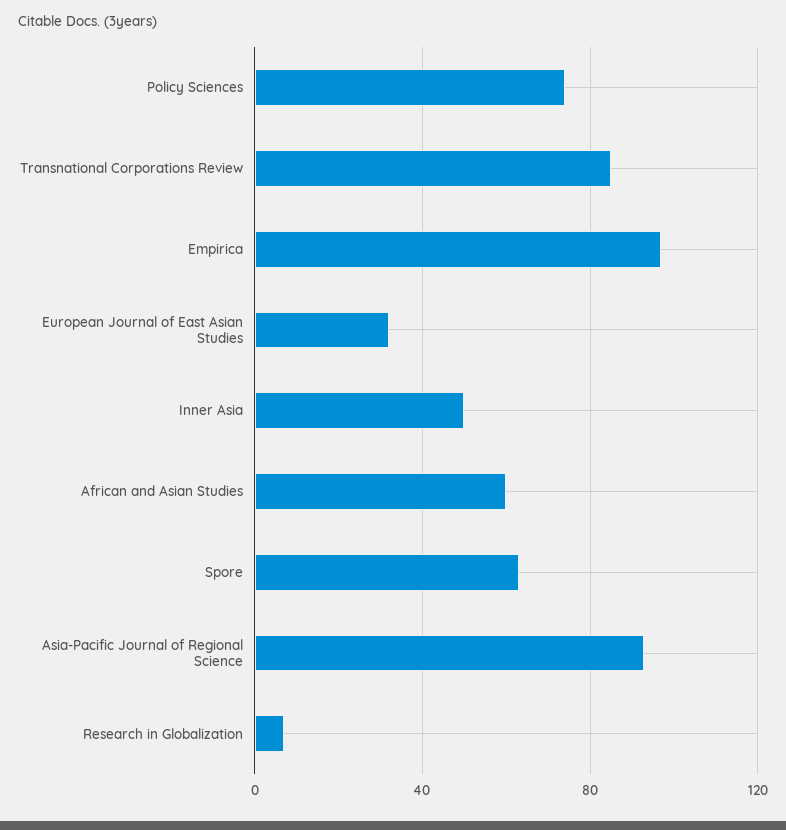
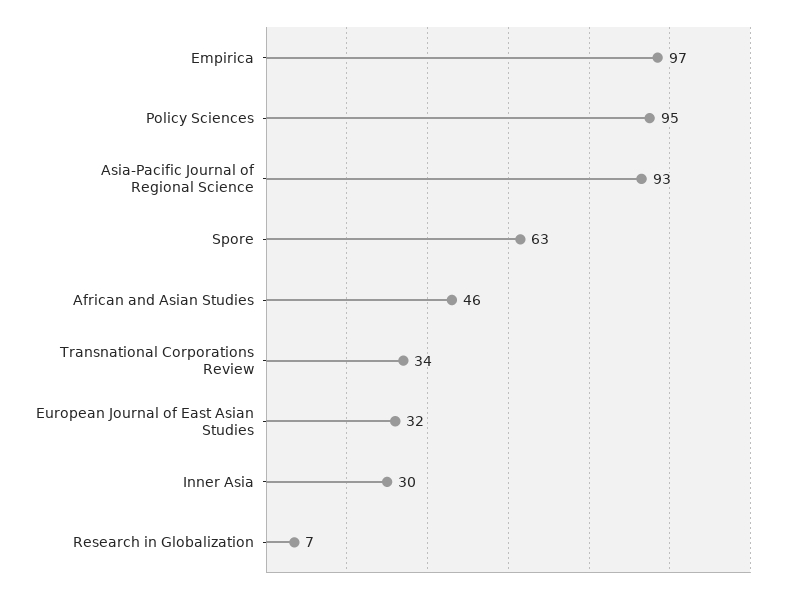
  {
-   "Policy Sciences": 75,
+   "Policy Sciences": 95,
-   "Transnational Corporations Review": 85,
+   "Transnational Corporations Review": 34,
    "Empirica": 97,
    "European Journal of East Asian Studies": 32,
-   "Inner Asia": 50,
+   "Inner Asia": 30,
-   "African and Asian Studies": 60,
+   "African and Asian Studies": 46,
    "Spore": 63,
    "Asia-Pacific Journal of Regional Science": 93,
    "Research in Globalization": 7
  }

